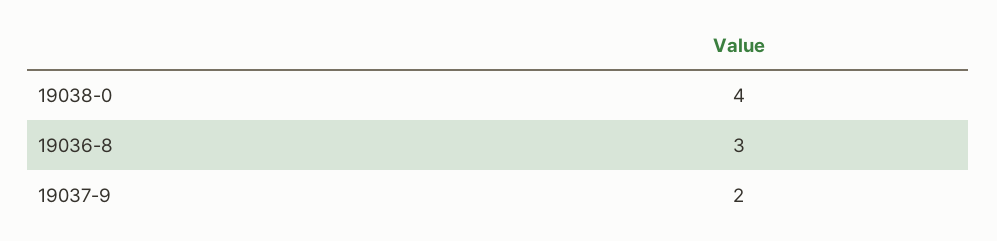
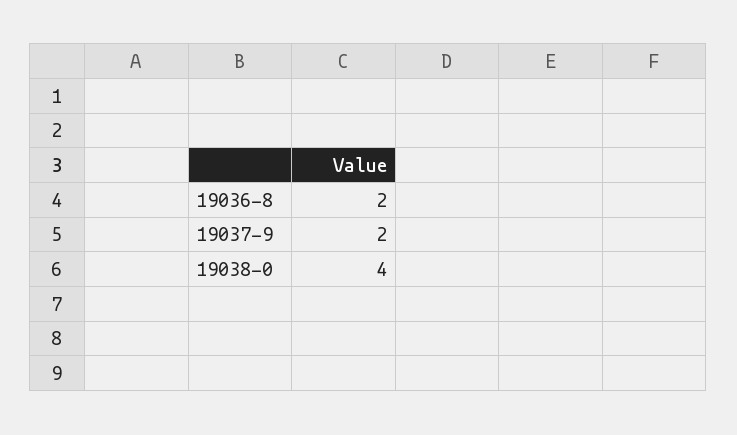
  {
    "19038-0": 4,
-   "19036-8": 3,
+   "19036-8": 2,
    "19037-9": 2
  }

